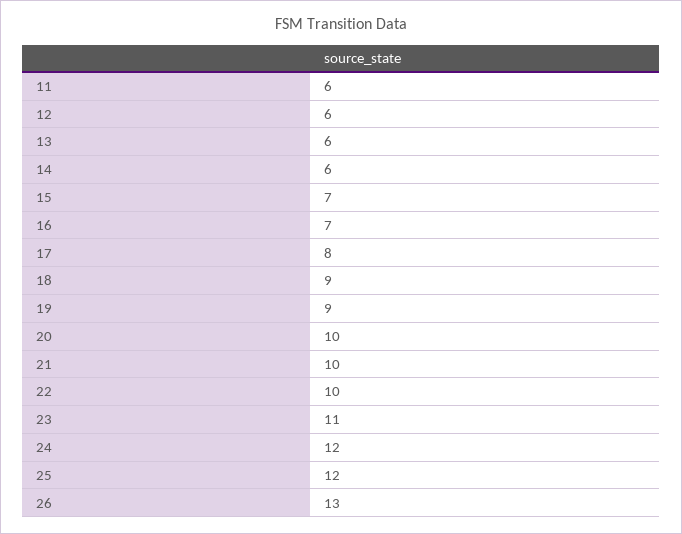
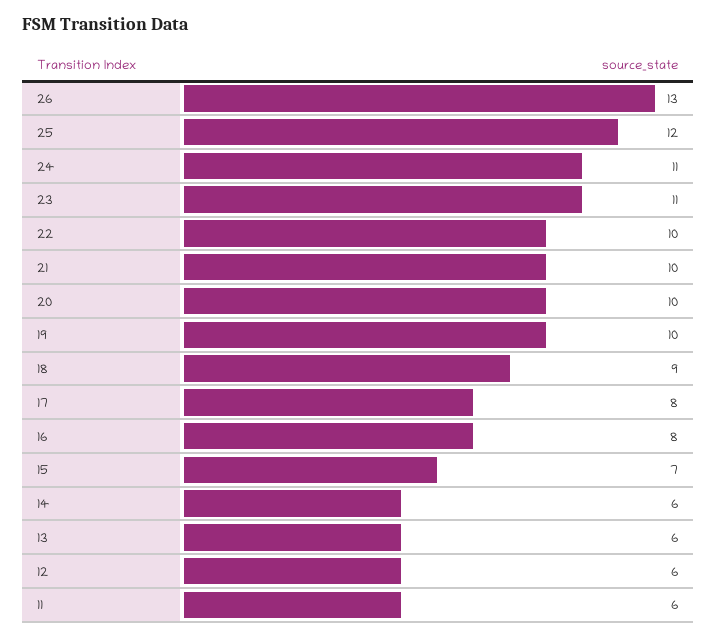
  {
    "11": 6,
    "12": 6,
    "13": 6,
    "14": 6,
    "15": 7,
-   "16": 7,
+   "16": 8,
    "17": 8,
    "18": 9,
-   "19": 9,
+   "19": 10,
    "20": 10,
    "21": 10,
    "22": 10,
    "23": 11,
-   "24": 12,
+   "24": 11,
    "25": 12,
    "26": 13
  }

